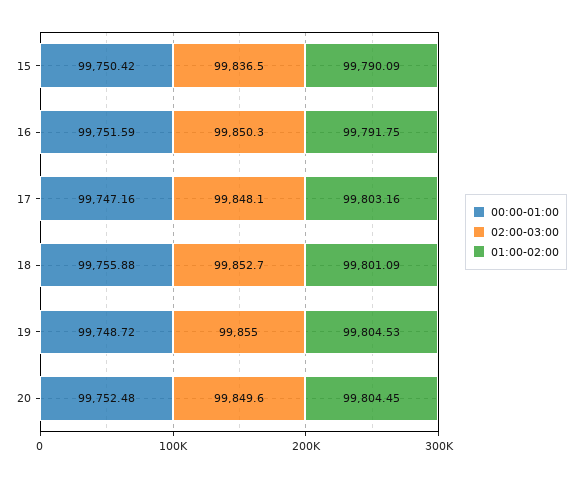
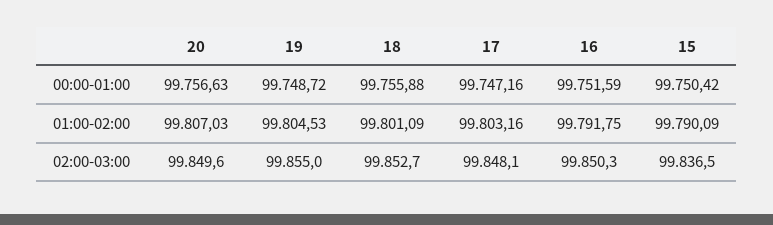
  {
    "00:00-01:00": {
      "15": 99750.42,
      "16": 99751.59,
      "17": 99747.16,
      "18": 99755.88,
      "19": 99748.72,
-     "20": 99752.48
+     "20": 99756.63
    },
    "02:00-03:00": {
      "15": 99836.5,
      "16": 99850.3,
      "17": 99848.1,
      "18": 99852.7,
      "19": 99855,
      "20": 99849.6
    },
    "01:00-02:00": {
      "15": 99790.09,
      "16": 99791.75,
      "17": 99803.16,
      "18": 99801.09,
      "19": 99804.53,
-     "20": 99804.45
+     "20": 99807.03
    }
  }

